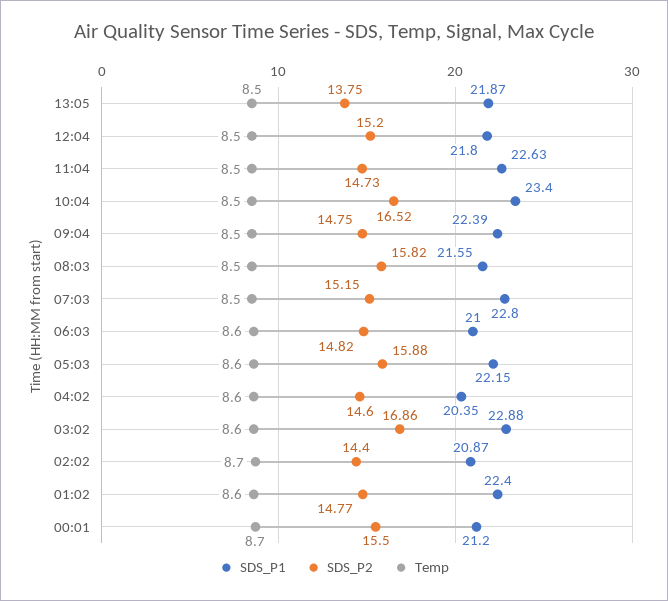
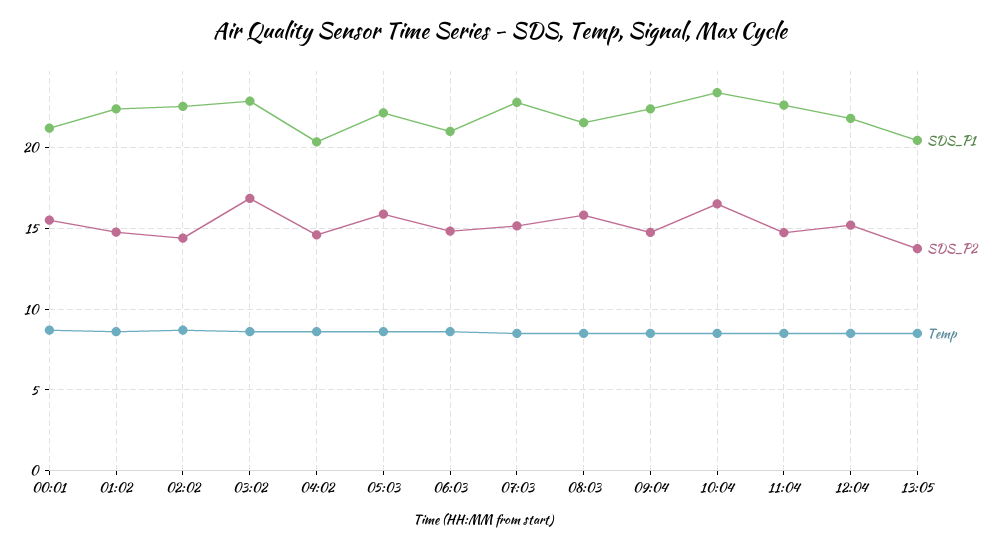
  {
    "SDS_P1": {
-     "13:05": 21.87,
+     "13:05": 20.5,
      "12:04": 21.8,
      "11:04": 22.63,
      "10:04": 23.4,
      "09:04": 22.39,
      "08:03": 21.55,
      "07:03": 22.8,
      "06:03": 21,
      "05:03": 22.15,
      "04:02": 20.35,
      "03:02": 22.88,
-     "02:02": 20.87,
+     "02:02": 22.5,
      "01:02": 22.4,
      "00:01": 21.2
    },
    "SDS_P2": {
      "13:05": 13.75,
      "12:04": 15.2,
      "11:04": 14.73,
      "10:04": 16.52,
      "09:04": 14.75,
      "08:03": 15.82,
      "07:03": 15.15,
      "06:03": 14.82,
      "05:03": 15.88,
      "04:02": 14.6,
      "03:02": 16.86,
      "02:02": 14.4,
      "01:02": 14.77,
      "00:01": 15.5
    },
    "Temp": {
      "13:05": 8.5,
      "12:04": 8.5,
      "11:04": 8.5,
      "10:04": 8.5,
      "09:04": 8.5,
      "08:03": 8.5,
      "07:03": 8.5,
      "06:03": 8.6,
      "05:03": 8.6,
      "04:02": 8.6,
      "03:02": 8.6,
      "02:02": 8.7,
      "01:02": 8.6,
      "00:01": 8.7
    }
  }

